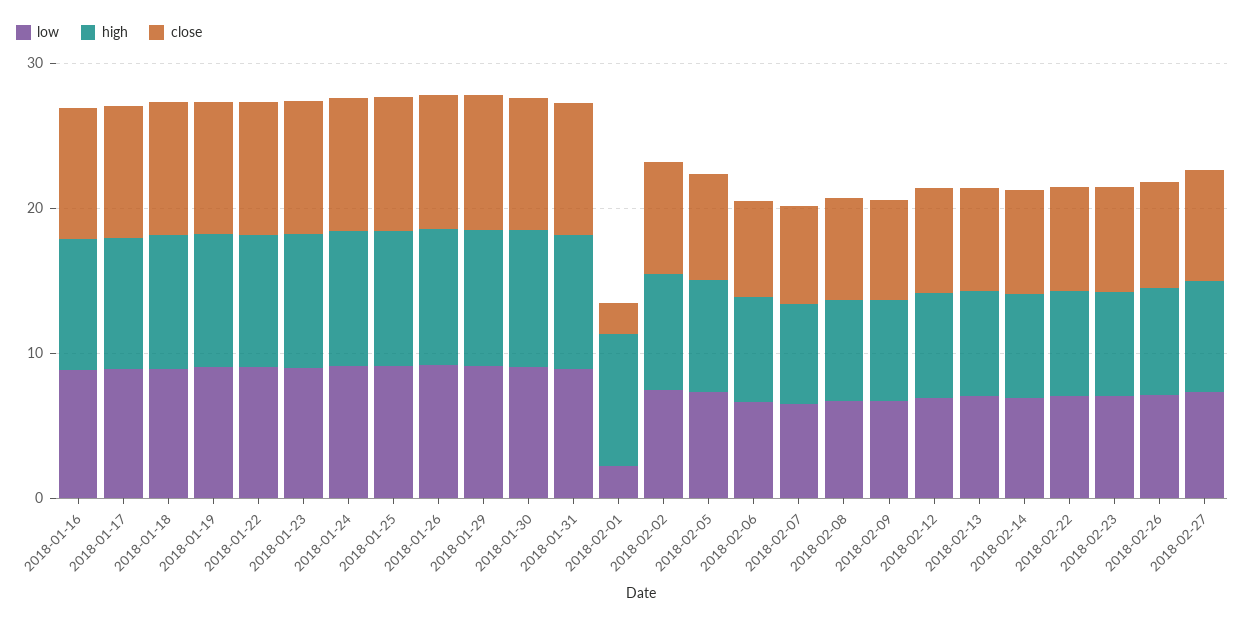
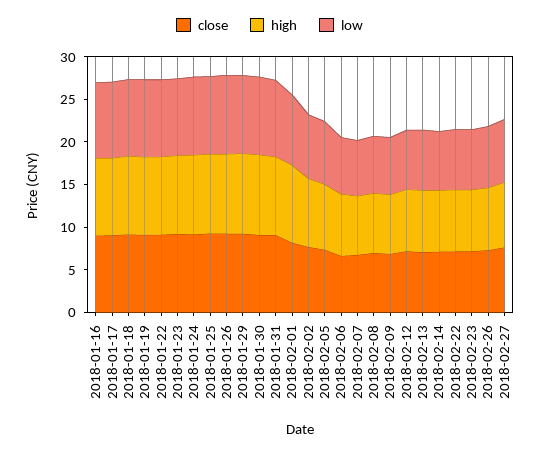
  {
    "low": {
      "2018-01-16": 9,
      "2018-01-17": 9,
      "2018-01-18": 9,
      "2018-01-19": 9,
      "2018-01-22": 9,
      "2018-01-23": 9,
      "2018-01-24": 9,
      "2018-01-25": 9,
      "2018-01-26": 9,
      "2018-01-29": 9,
      "2018-01-30": 9,
      "2018-01-31": 9,
-     "2018-02-01": 2,
+     "2018-02-01": 8,
      "2018-02-02": 7,
      "2018-02-05": 7,
      "2018-02-06": 7,
      "2018-02-07": 7,
      "2018-02-08": 7,
      "2018-02-09": 7,
      "2018-02-12": 7,
      "2018-02-13": 7,
      "2018-02-14": 7,
      "2018-02-22": 7,
      "2018-02-23": 7,
      "2018-02-26": 7,
      "2018-02-27": 7
    },
    "high": {
      "2018-01-16": 9,
      "2018-01-17": 9,
      "2018-01-18": 9,
      "2018-01-19": 9,
      "2018-01-22": 9,
      "2018-01-23": 9,
      "2018-01-24": 9,
      "2018-01-25": 9,
      "2018-01-26": 9,
      "2018-01-29": 9,
      "2018-01-30": 9,
      "2018-01-31": 9,
      "2018-02-01": 9,
      "2018-02-02": 8,
      "2018-02-05": 8,
      "2018-02-06": 7,
      "2018-02-07": 7,
      "2018-02-08": 7,
      "2018-02-09": 7,
      "2018-02-12": 7,
      "2018-02-13": 7,
      "2018-02-14": 7,
      "2018-02-22": 7,
      "2018-02-23": 7,
      "2018-02-26": 7,
      "2018-02-27": 8
    },
    "close": {
      "2018-01-16": 9,
      "2018-01-17": 9,
      "2018-01-18": 9,
      "2018-01-19": 9,
      "2018-01-22": 9,
      "2018-01-23": 9,
      "2018-01-24": 9,
      "2018-01-25": 9,
      "2018-01-26": 9,
      "2018-01-29": 9,
      "2018-01-30": 9,
      "2018-01-31": 9,
-     "2018-02-01": 2,
+     "2018-02-01": 8,
      "2018-02-02": 8,
      "2018-02-05": 7,
      "2018-02-06": 7,
      "2018-02-07": 7,
      "2018-02-08": 7,
      "2018-02-09": 7,
      "2018-02-12": 7,
      "2018-02-13": 7,
      "2018-02-14": 7,
      "2018-02-22": 7,
      "2018-02-23": 7,
      "2018-02-26": 7,
      "2018-02-27": 8
    }
  }

